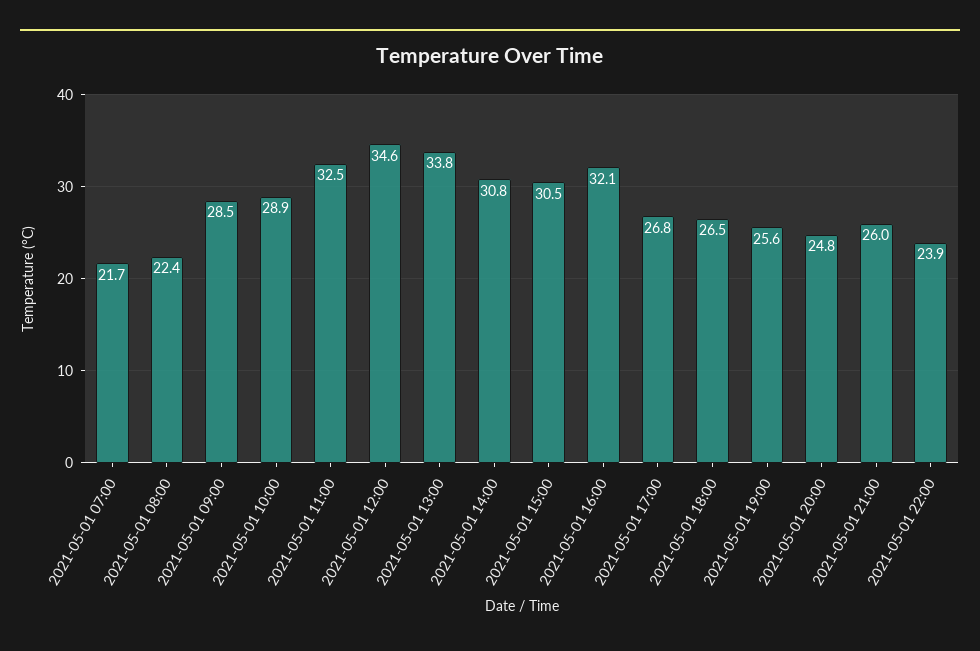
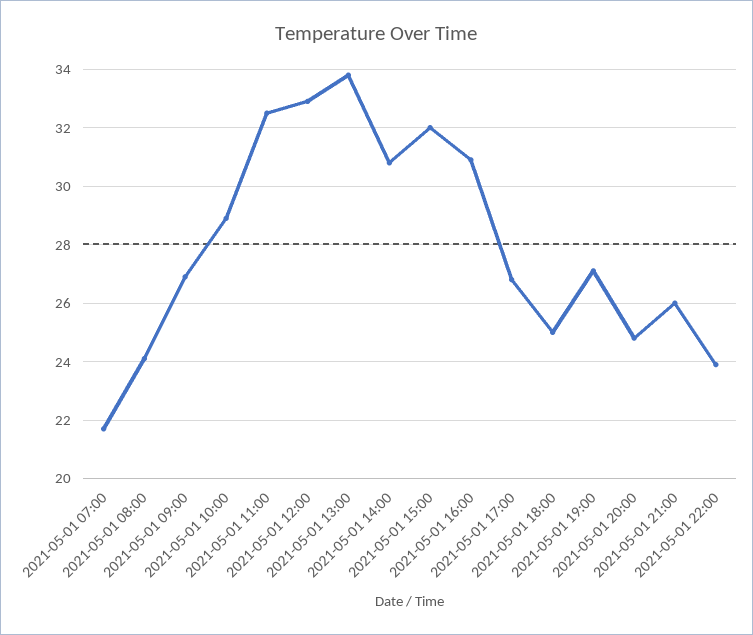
  {
    "2021-05-01 07:00": 21.7,
-   "2021-05-01 08:00": 22.4,
+   "2021-05-01 08:00": 24,
-   "2021-05-01 09:00": 28.5,
+   "2021-05-01 09:00": 27,
    "2021-05-01 10:00": 28.9,
    "2021-05-01 11:00": 32.5,
-   "2021-05-01 12:00": 34.6,
+   "2021-05-01 12:00": 33,
    "2021-05-01 13:00": 33.8,
    "2021-05-01 14:00": 30.8,
-   "2021-05-01 15:00": 30.5,
+   "2021-05-01 15:00": 32,
-   "2021-05-01 16:00": 32.1,
+   "2021-05-01 16:00": 31,
    "2021-05-01 17:00": 26.8,
-   "2021-05-01 18:00": 26.5,
+   "2021-05-01 18:00": 25,
-   "2021-05-01 19:00": 25.6,
+   "2021-05-01 19:00": 27,
    "2021-05-01 20:00": 24.8,
    "2021-05-01 21:00": 26,
    "2021-05-01 22:00": 23.9
  }

